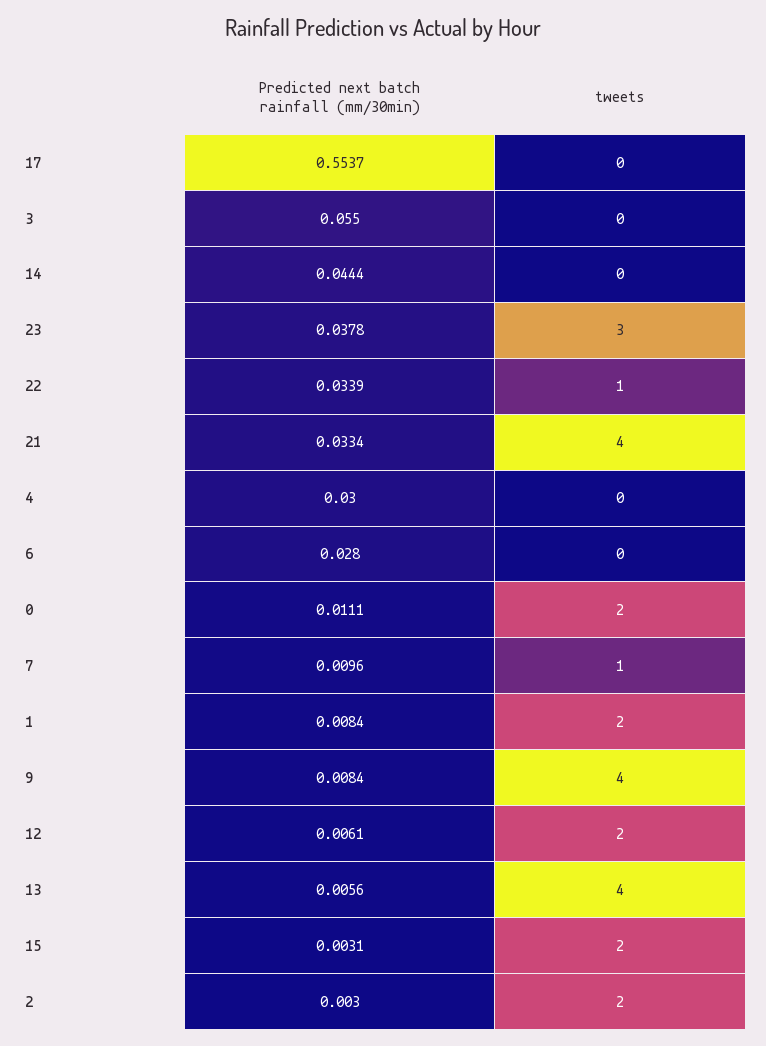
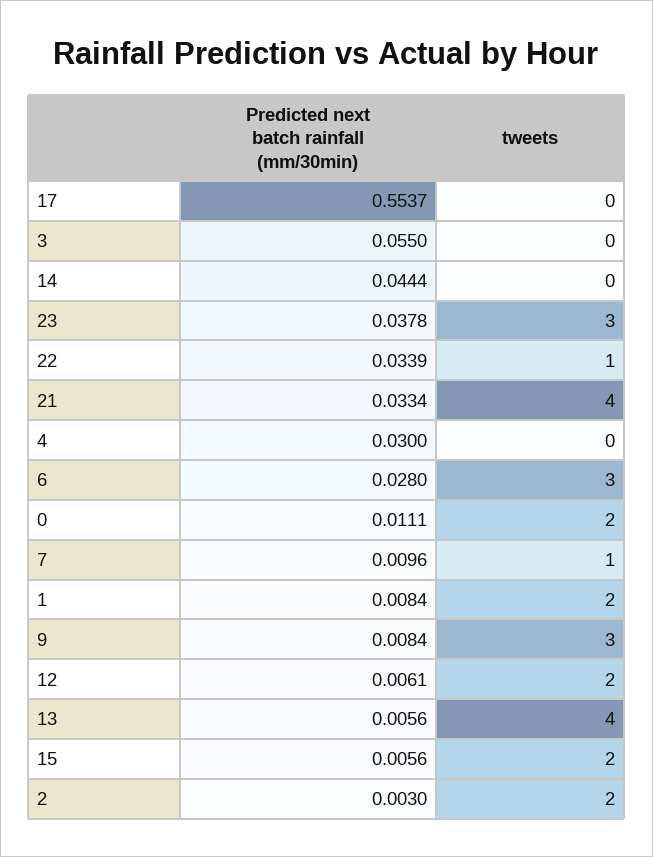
  {
    "Predicted next batch rainfall (mm/30min)": {
      "17": 0.5537,
      "3": 0.055,
      "14": 0.0444,
      "23": 0.0378,
      "22": 0.0339,
      "21": 0.0334,
      "4": 0.03,
      "6": 0.028,
      "0": 0.0111,
      "7": 0.0096,
      "1": 0.0084,
      "9": 0.0084,
      "12": 0.0061,
      "13": 0.0056,
-     "15": 0.0031,
+     "15": 0.0056,
      "2": 0.003
    },
    "tweets": {
      "17": 0,
      "3": 0,
      "14": 0,
      "23": 3,
      "22": 1,
      "21": 4,
      "4": 0,
-     "6": 0,
+     "6": 3,
      "0": 2,
      "7": 1,
      "1": 2,
-     "9": 4,
+     "9": 3,
      "12": 2,
      "13": 4,
      "15": 2,
      "2": 2
    }
  }

